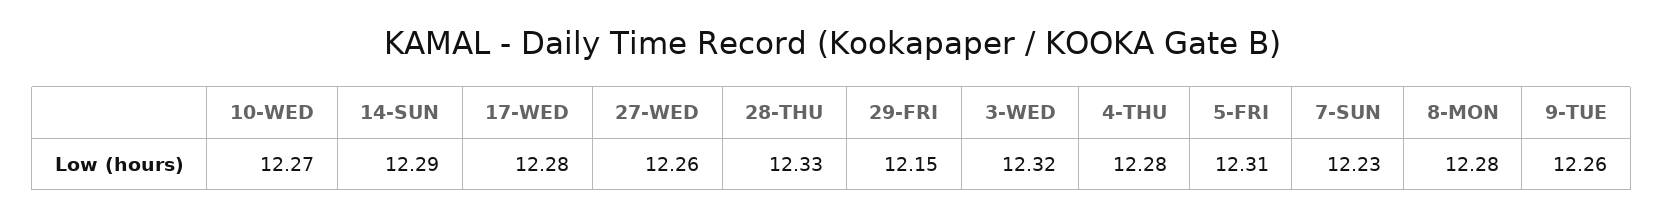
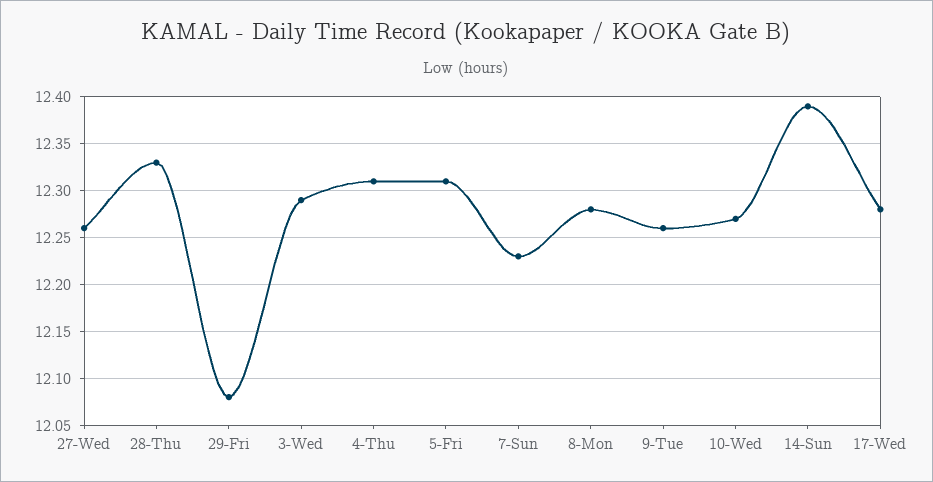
  {
    "10-WED": 12.27,
-   "14-SUN": 12.29,
+   "14-SUN": 12.39,
    "17-WED": 12.28,
    "27-WED": 12.26,
    "28-THU": 12.33,
-   "29-FRI": 12.15,
+   "29-FRI": 12.08,
-   "3-WED": 12.32,
+   "3-WED": 12.29,
-   "4-THU": 12.28,
+   "4-THU": 12.31,
    "5-FRI": 12.31,
    "7-SUN": 12.23,
    "8-MON": 12.28,
    "9-TUE": 12.26
  }

